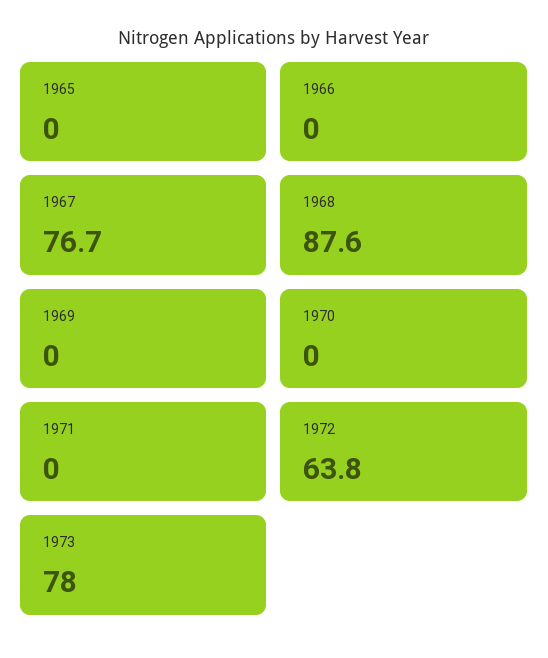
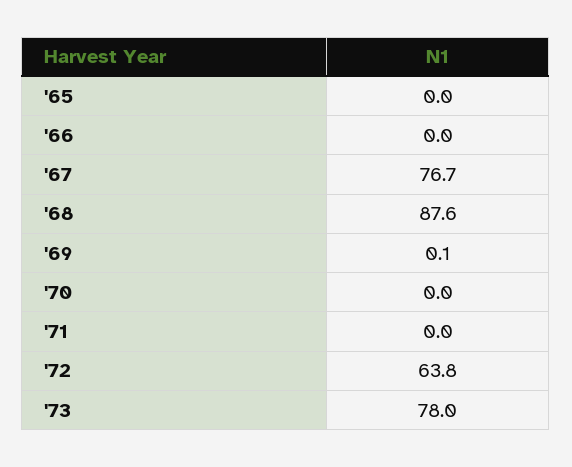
  {
    "1965": 0,
    "1966": 0,
    "1967": 76.7,
    "1968": 87.6,
-   "1969": 0,
+   "1969": 0.1,
    "1970": 0,
    "1971": 0,
    "1972": 63.8,
    "1973": 78
  }

